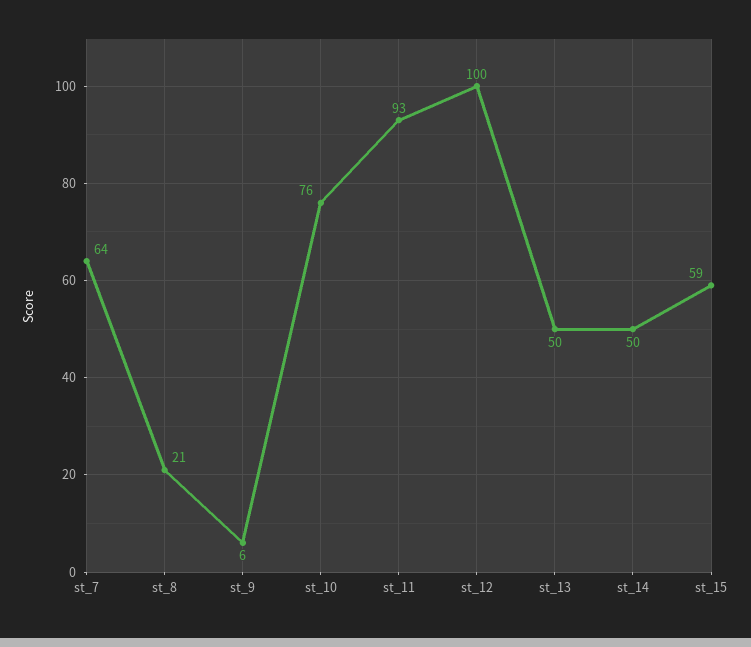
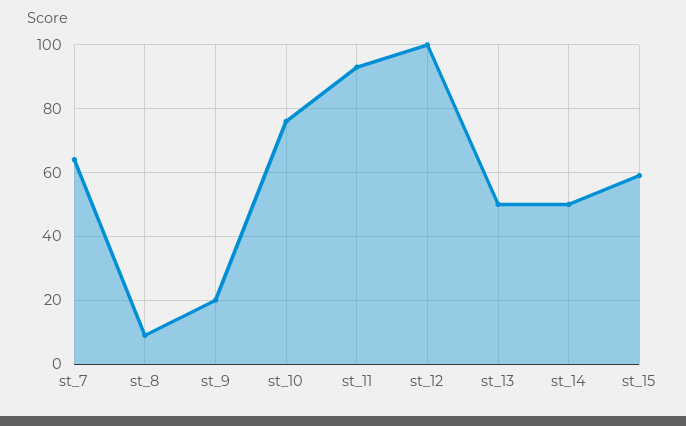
  {
    "st_7": 64,
-   "st_8": 21,
+   "st_8": 10,
-   "st_9": 6,
+   "st_9": 20,
    "st_10": 76,
    "st_11": 93,
    "st_12": 100,
    "st_13": 50,
    "st_14": 50,
    "st_15": 59
  }

